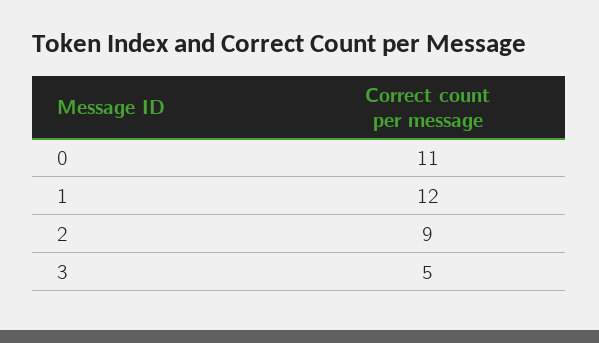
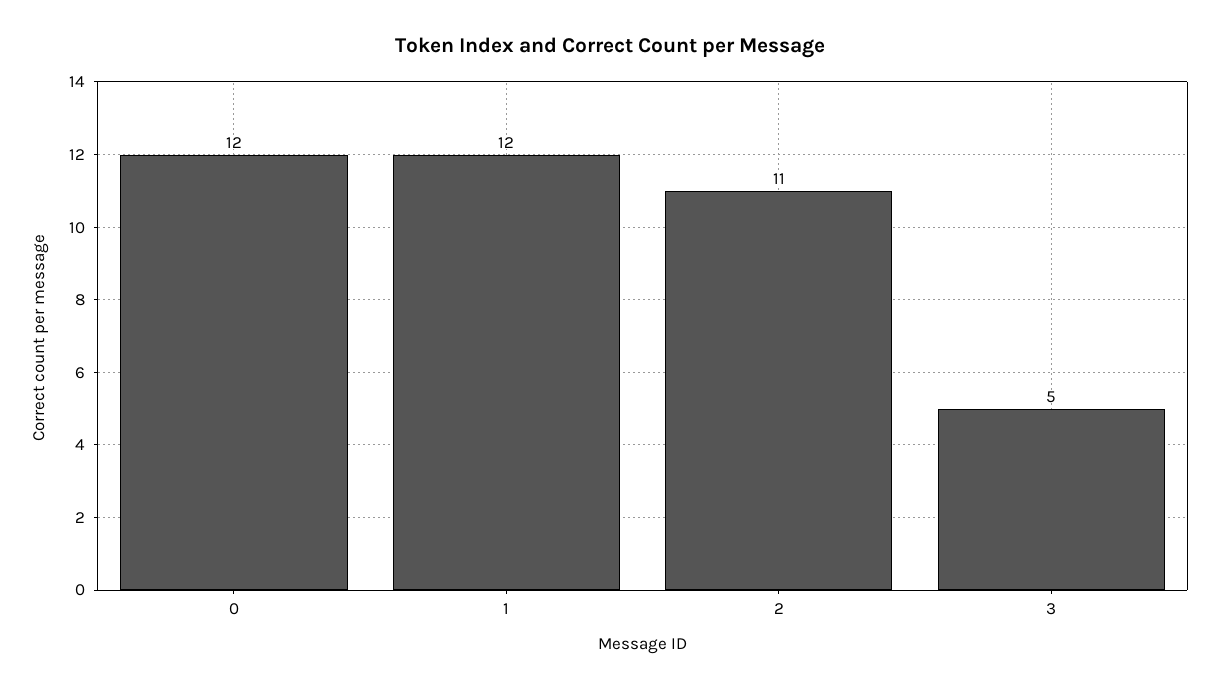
  {
-   "0": 11,
+   "0": 12,
    "1": 12,
-   "2": 9,
+   "2": 11,
    "3": 5
  }

